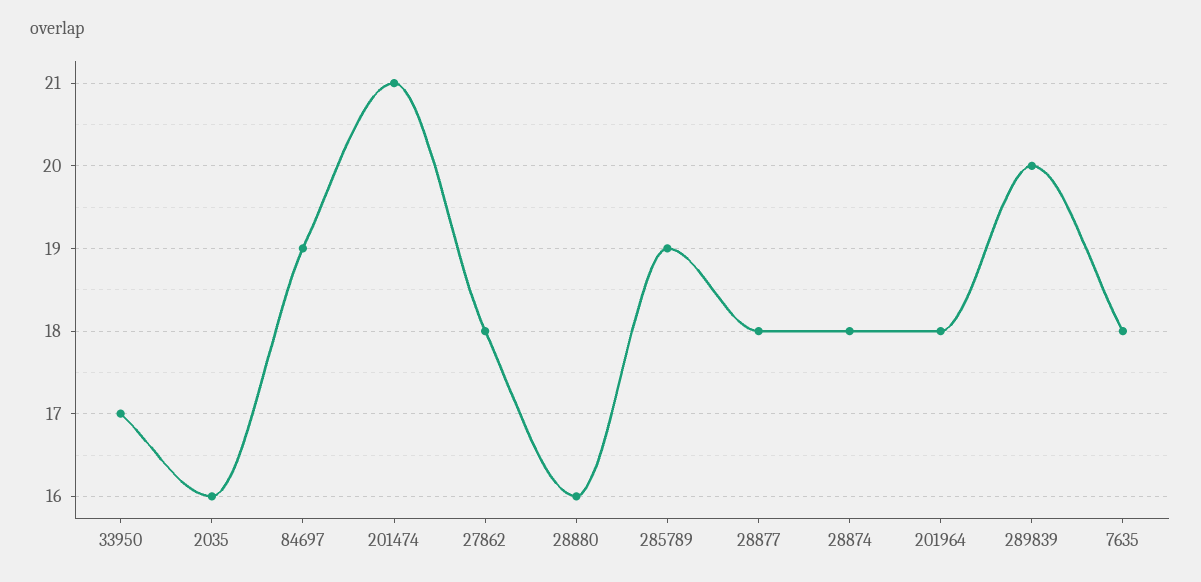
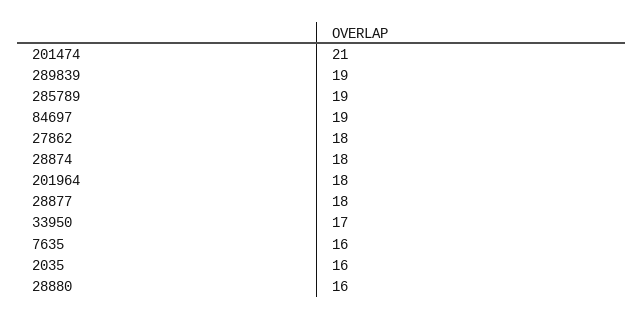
  {
    "33950": 17,
    "2035": 16,
    "84697": 19,
    "201474": 21,
    "27862": 18,
    "28880": 16,
    "285789": 19,
    "28877": 18,
    "28874": 18,
    "201964": 18,
-   "289839": 20,
+   "289839": 19,
-   "7635": 18
+   "7635": 16
  }

